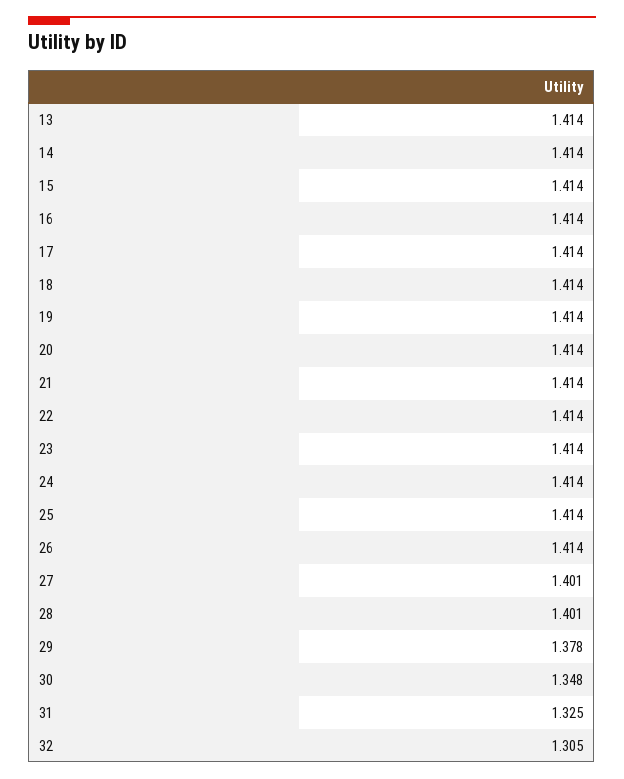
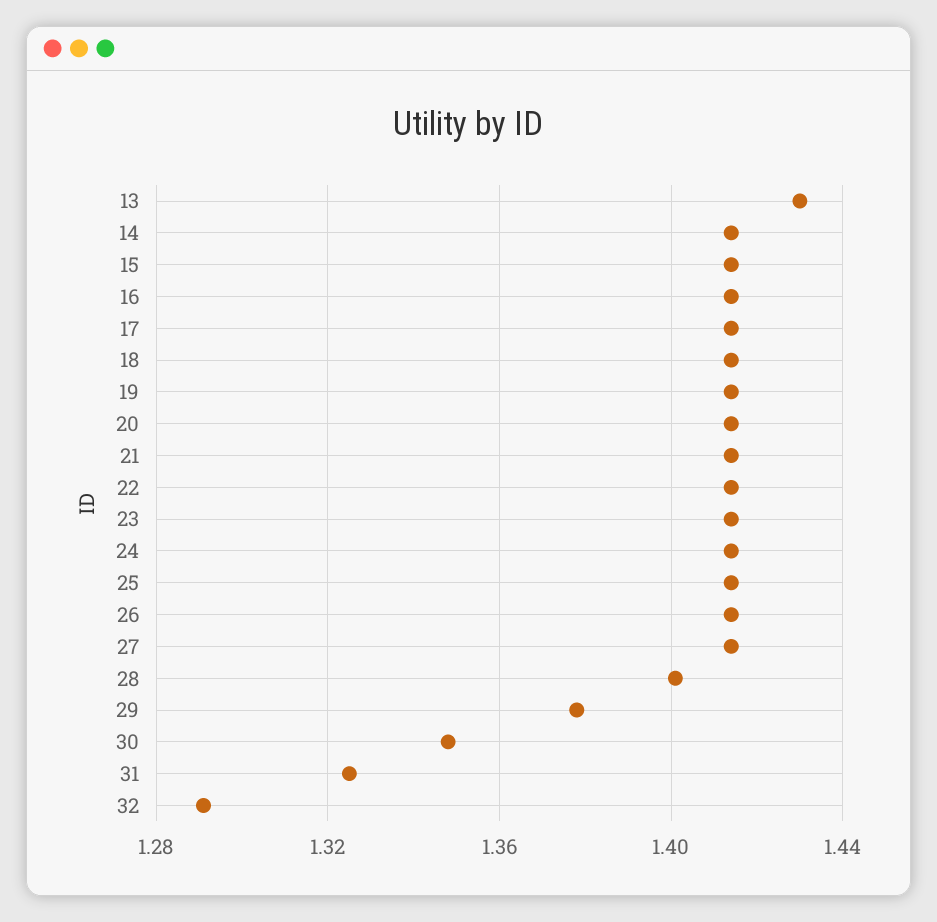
  {
-   "13": 1.414,
+   "13": 1.43,
    "14": 1.414,
    "15": 1.414,
    "16": 1.414,
    "17": 1.414,
    "18": 1.414,
    "19": 1.414,
    "20": 1.414,
    "21": 1.414,
    "22": 1.414,
    "23": 1.414,
    "24": 1.414,
    "25": 1.414,
    "26": 1.414,
-   "27": 1.401,
+   "27": 1.415,
    "28": 1.401,
    "29": 1.378,
    "30": 1.348,
    "31": 1.325,
-   "32": 1.305
+   "32": 1.29
  }

